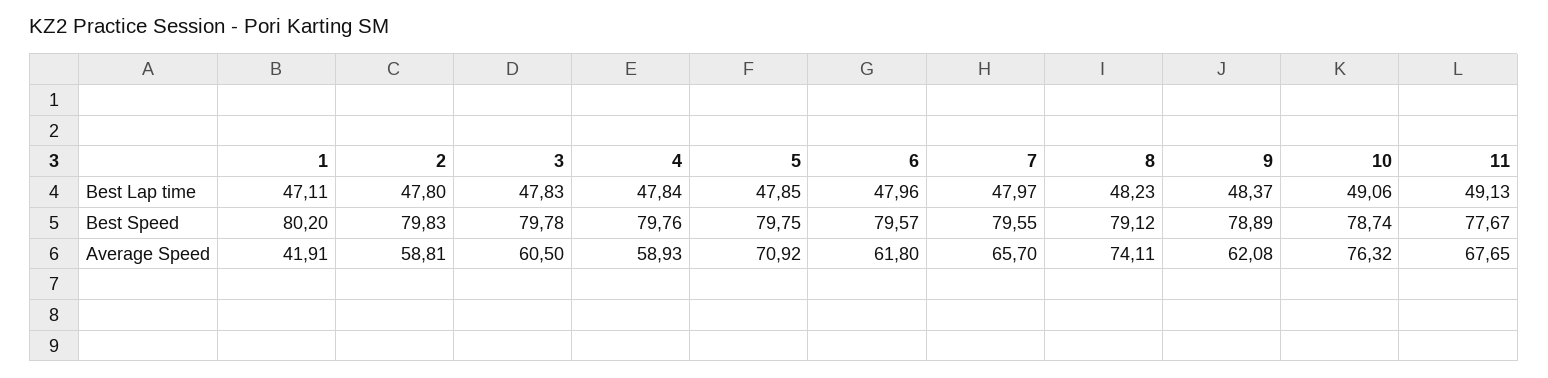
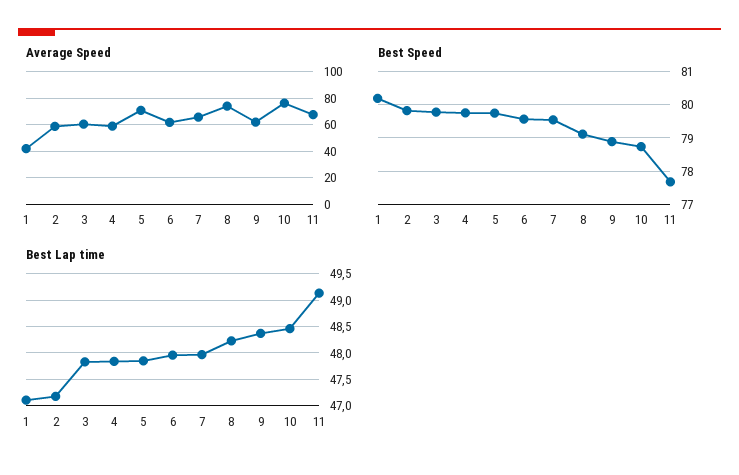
  {
    "Best Lap time": {
      "1": 47.11,
-     "2": 47.8,
+     "2": 47.25,
      "3": 47.83,
      "4": 47.84,
      "5": 47.85,
      "6": 47.96,
      "7": 47.97,
      "8": 48.23,
      "9": 48.37,
-     "10": 49.06,
+     "10": 48.5,
      "11": 49.13
    },
    "Best Speed": {
      "1": 80.2,
      "2": 79.83,
      "3": 79.78,
      "4": 79.76,
      "5": 79.75,
      "6": 79.57,
      "7": 79.55,
      "8": 79.12,
      "9": 78.89,
      "10": 78.74,
      "11": 77.67
    },
    "Average Speed": {
      "1": 41.91,
      "2": 58.81,
      "3": 60.5,
      "4": 58.93,
      "5": 70.92,
      "6": 61.8,
      "7": 65.7,
      "8": 74.11,
      "9": 62.08,
      "10": 76.32,
      "11": 67.65
    }
  }

